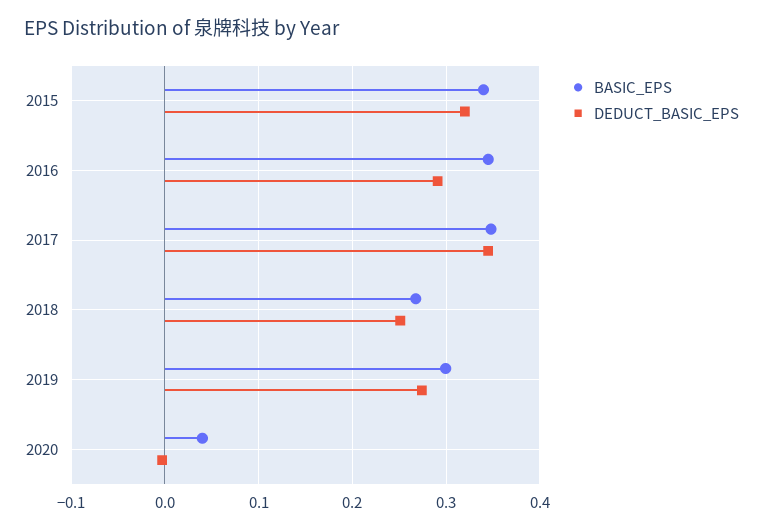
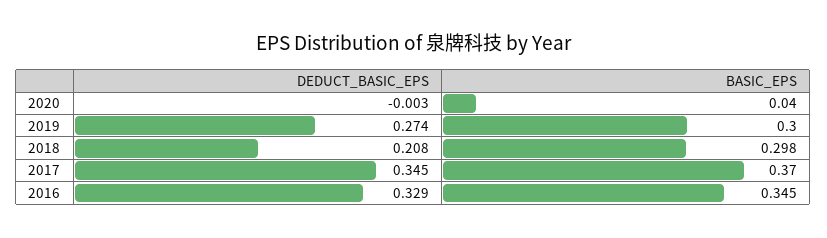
  {
    "BASIC_EPS": {
-     "2015": 0.34,
      "2016": 0.345,
-     "2017": 0.35,
+     "2017": 0.37,
-     "2018": 0.27,
+     "2018": 0.298,
      "2019": 0.3,
      "2020": 0.04
    },
    "DEDUCT_BASIC_EPS": {
-     "2015": 0.32,
-     "2016": 0.29,
+     "2016": 0.329,
      "2017": 0.345,
-     "2018": 0.25,
+     "2018": 0.208,
      "2019": 0.274,
      "2020": -0.003
    }
  }

